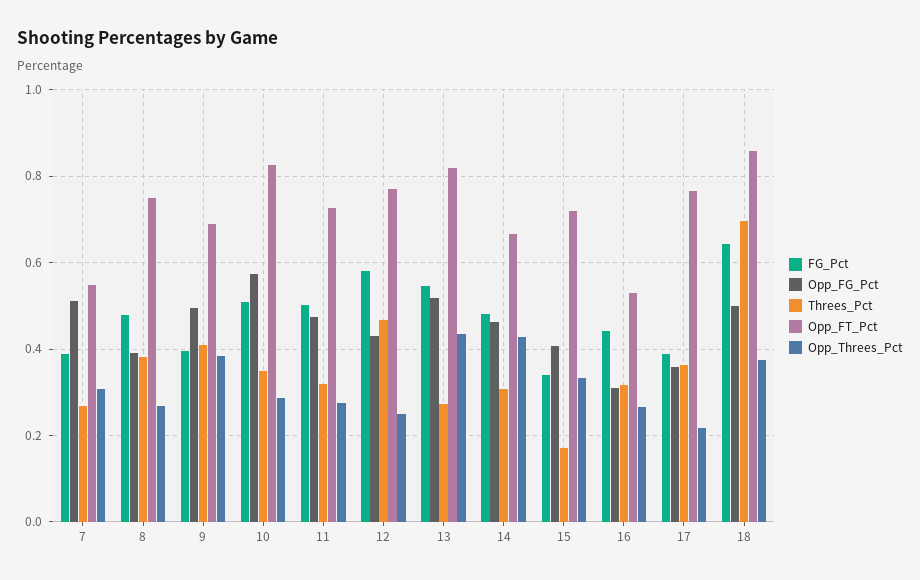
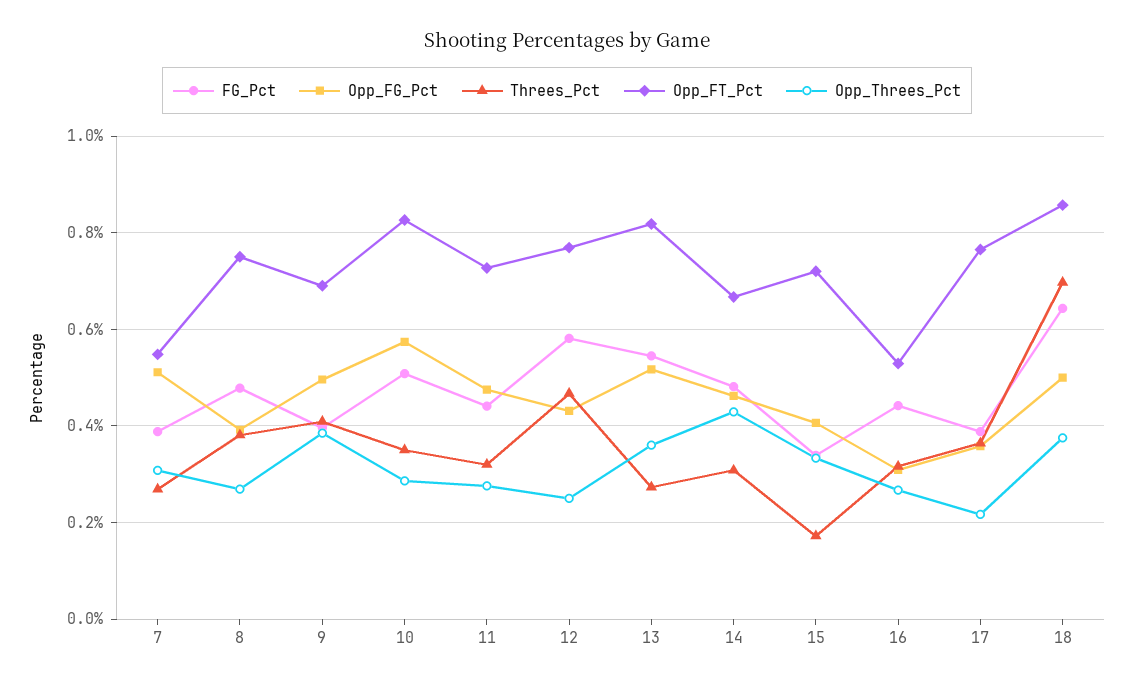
  {
    "FG_Pct": {
      "7": 0.38,
      "8": 0.48,
      "9": 0.4,
      "10": 0.5,
-     "11": 0.5,
+     "11": 0.44,
      "12": 0.58,
      "13": 0.54,
      "14": 0.48,
      "15": 0.34,
      "16": 0.44,
      "17": 0.38,
      "18": 0.64
    },
    "Opp_FG_Pct": {
      "7": 0.52,
      "8": 0.4,
      "9": 0.5,
      "10": 0.58,
      "11": 0.48,
      "12": 0.44,
      "13": 0.52,
      "14": 0.46,
      "15": 0.4,
      "16": 0.3,
      "17": 0.36,
      "18": 0.5
    },
    "Threes_Pct": {
      "7": 0.26,
      "8": 0.38,
      "9": 0.4,
      "10": 0.36,
      "11": 0.32,
      "12": 0.46,
      "13": 0.28,
      "14": 0.3,
      "15": 0.18,
      "16": 0.32,
      "17": 0.36,
      "18": 0.7
    },
    "Opp_FT_Pct": {
      "7": 0.54,
      "8": 0.76,
      "9": 0.7,
      "10": 0.82,
      "11": 0.72,
      "12": 0.76,
      "13": 0.82,
      "14": 0.66,
      "15": 0.72,
      "16": 0.52,
      "17": 0.76,
      "18": 0.86
    },
    "Opp_Threes_Pct": {
      "7": 0.3,
      "8": 0.26,
      "9": 0.38,
      "10": 0.28,
      "11": 0.28,
      "12": 0.26,
-     "13": 0.44,
+     "13": 0.36,
      "14": 0.42,
      "15": 0.34,
      "16": 0.26,
      "17": 0.22,
      "18": 0.38
    }
  }

